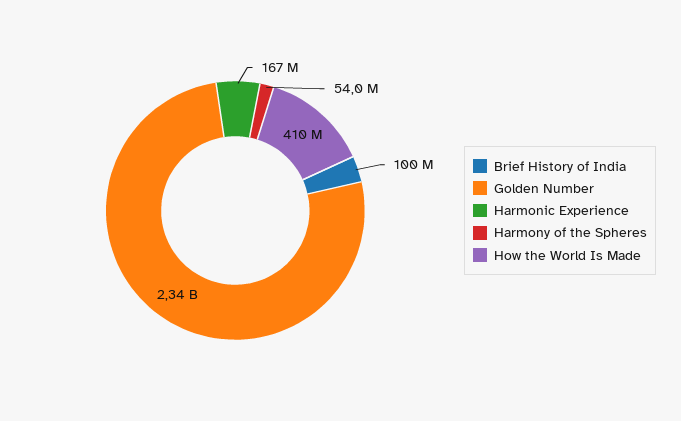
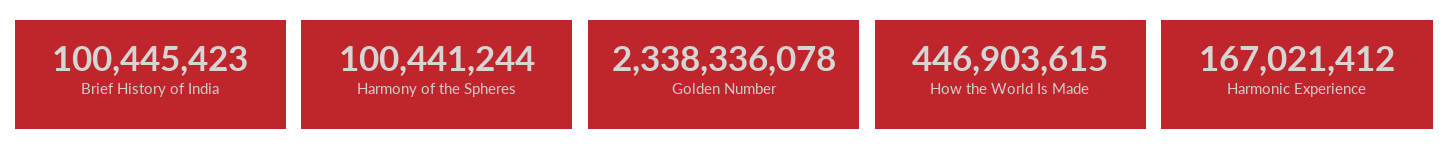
  {
    "Brief History of India": 100445423,
    "Golden Number": 2338336078,
    "Harmonic Experience": 167021412,
-   "Harmony of the Spheres": 54000000,
+   "Harmony of the Spheres": 100441244,
-   "How the World Is Made": 410000000
+   "How the World Is Made": 446903615
  }

